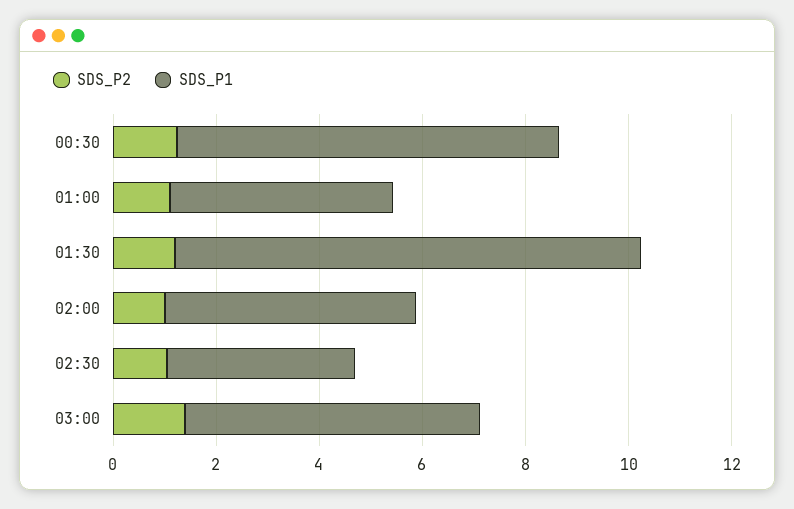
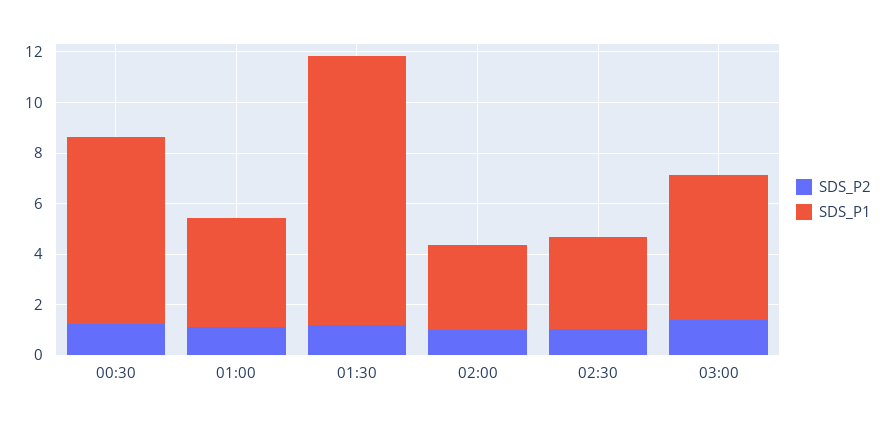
  {
    "SDS_P2": {
      "00:30": 1,
      "01:00": 1,
      "01:30": 1,
      "02:00": 1,
      "02:30": 1,
      "03:00": 1.5
    },
    "SDS_P1": {
      "00:30": 7.5,
      "01:00": 4.5,
-     "01:30": 9,
+     "01:30": 10.5,
-     "02:00": 5,
+     "02:00": 3.5,
      "02:30": 3.5,
      "03:00": 5.5
    }
  }

